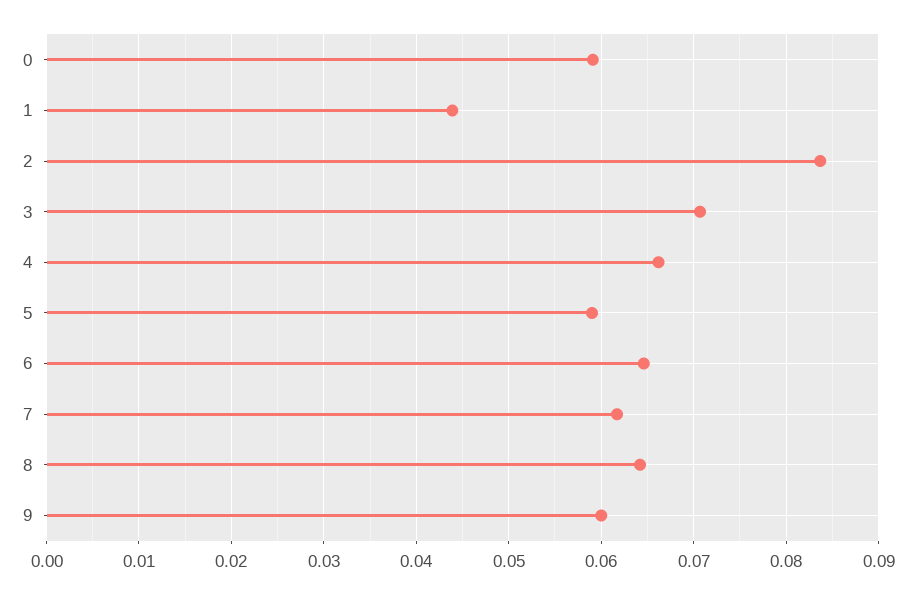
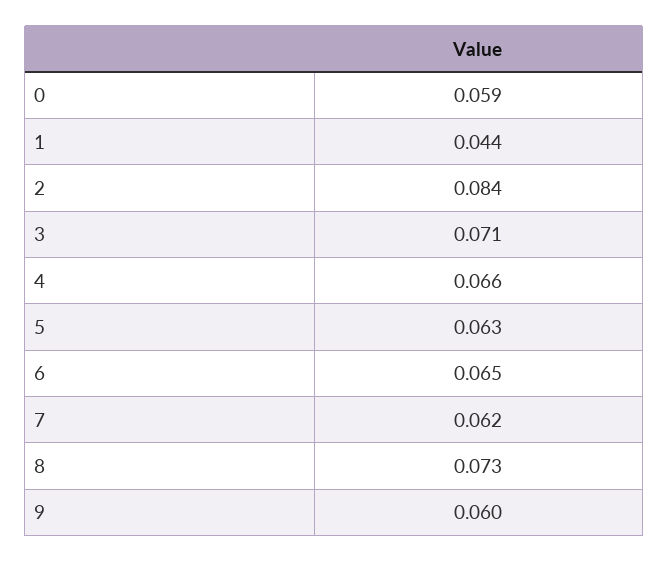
  {
    "0": 0.059,
    "1": 0.044,
    "2": 0.084,
    "3": 0.071,
    "4": 0.066,
-   "5": 0.059,
+   "5": 0.063,
    "6": 0.065,
    "7": 0.062,
-   "8": 0.064,
+   "8": 0.073,
    "9": 0.06
  }

